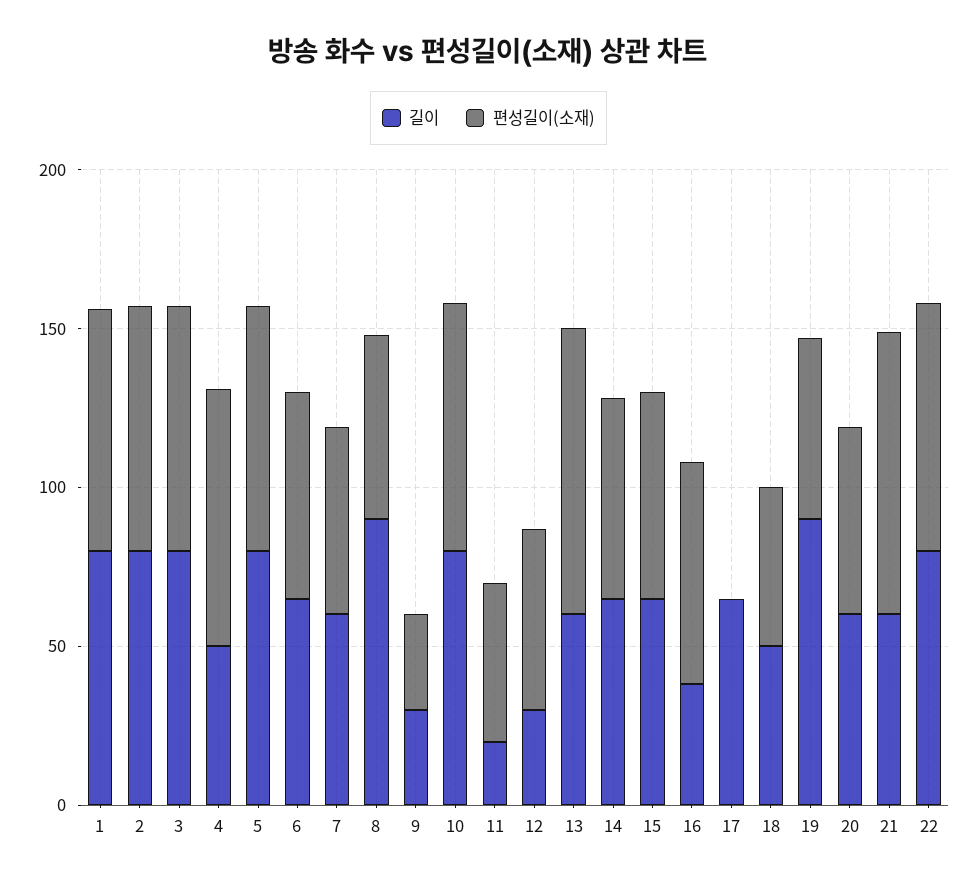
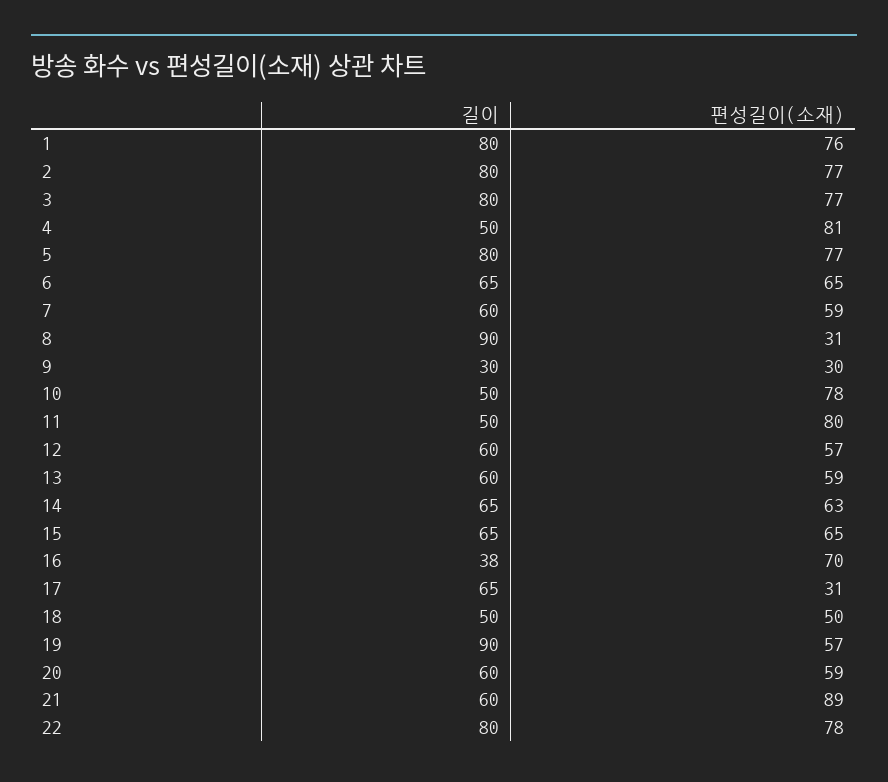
  {
    "길이": {
      "1": 80,
      "2": 80,
      "3": 80,
      "4": 50,
      "5": 80,
      "6": 65,
      "7": 60,
      "8": 90,
      "9": 30,
-     "10": 80,
+     "10": 50,
-     "11": 20,
+     "11": 50,
-     "12": 30,
+     "12": 60,
      "13": 60,
      "14": 65,
      "15": 65,
      "16": 38,
      "17": 65,
      "18": 50,
      "19": 90,
      "20": 60,
      "21": 60,
      "22": 80
    },
    "편성길이(소재)": {
      "1": 76,
      "2": 77,
      "3": 77,
      "4": 81,
      "5": 77,
      "6": 65,
      "7": 59,
-     "8": 60,
+     "8": 31,
      "9": 30,
      "10": 78,
-     "11": 50,
+     "11": 80,
      "12": 57,
-     "13": 90,
+     "13": 59,
      "14": 63,
      "15": 65,
      "16": 70,
-     "17": 0,
+     "17": 31,
      "18": 50,
      "19": 57,
      "20": 59,
      "21": 89,
      "22": 78
    }
  }

